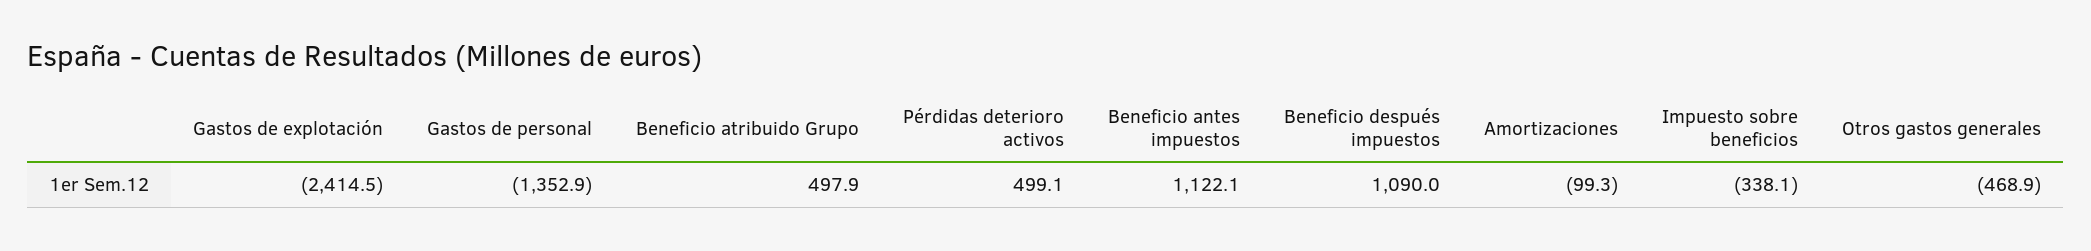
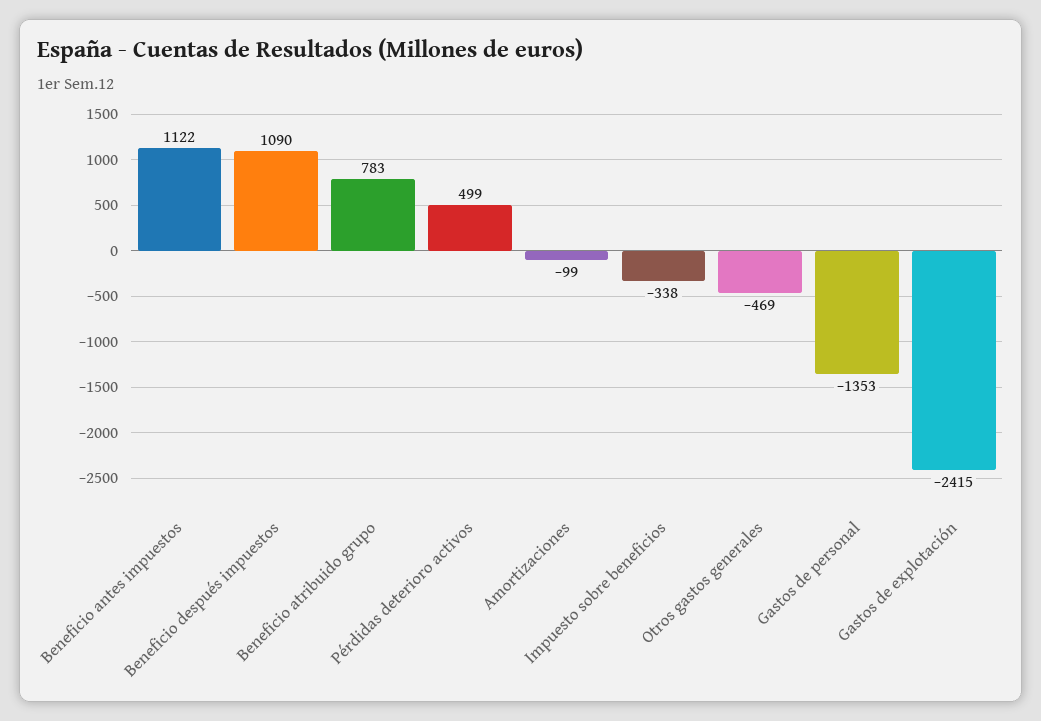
  {
    "Gastos de explotación": -2414.5,
    "Gastos de personal": -1352.9,
-   "Beneficio atribuido Grupo": 497.9,
+   "Beneficio atribuido Grupo": 783,
    "Pérdidas deterioro activos": 499.1,
    "Beneficio antes impuestos": 1122.1,
    "Beneficio después impuestos": 1090,
    "Amortizaciones": -99.3,
    "Impuesto sobre beneficios": -338.1,
    "Otros gastos generales": -468.9
  }

